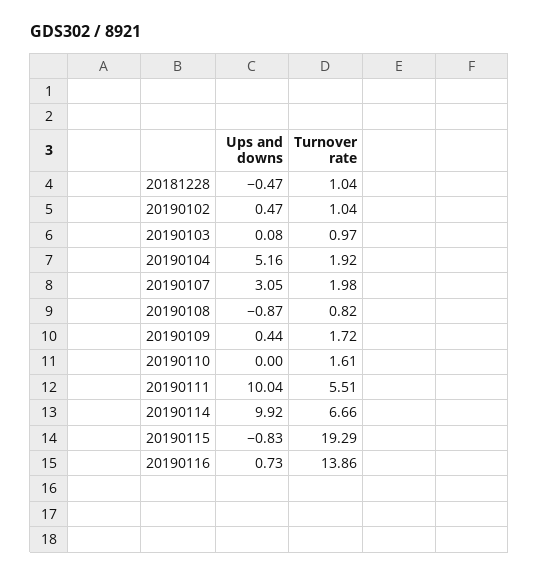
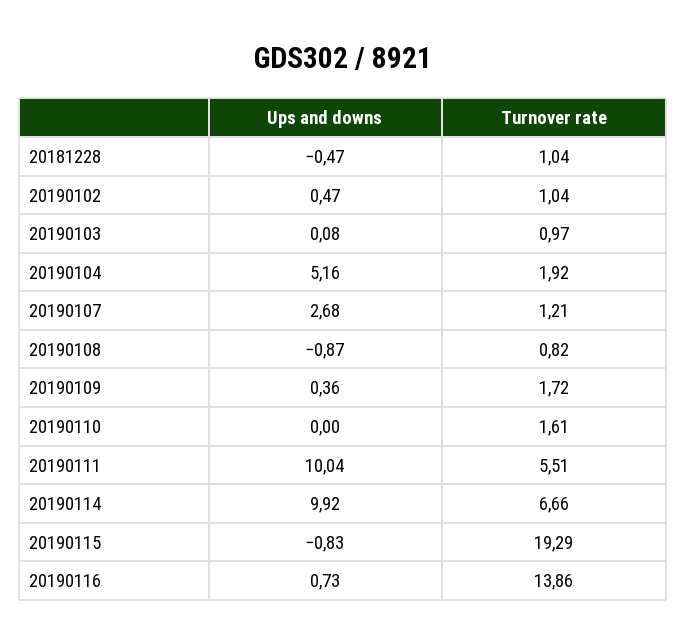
  {
    "Ups and downs": {
      "20181228": -0.47,
      "20190102": 0.47,
      "20190103": 0.08,
      "20190104": 5.16,
-     "20190107": 3.05,
+     "20190107": 2.68,
      "20190108": -0.87,
-     "20190109": 0.44,
+     "20190109": 0.36,
      "20190110": 0,
      "20190111": 10.04,
      "20190114": 9.92,
      "20190115": -0.83,
      "20190116": 0.73
    },
    "Turnover rate": {
      "20181228": 1.04,
      "20190102": 1.04,
      "20190103": 0.97,
      "20190104": 1.92,
-     "20190107": 1.98,
+     "20190107": 1.21,
      "20190108": 0.82,
      "20190109": 1.72,
      "20190110": 1.61,
      "20190111": 5.51,
      "20190114": 6.66,
      "20190115": 19.29,
      "20190116": 13.86
    }
  }

